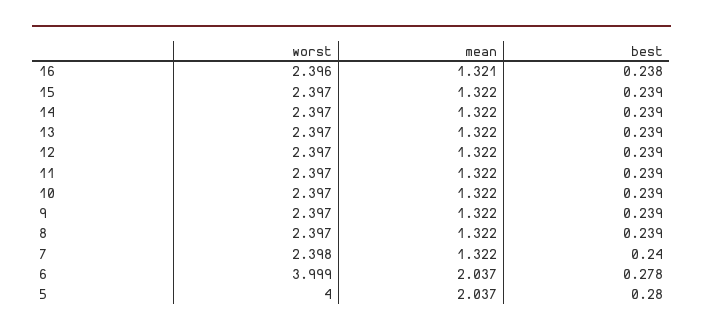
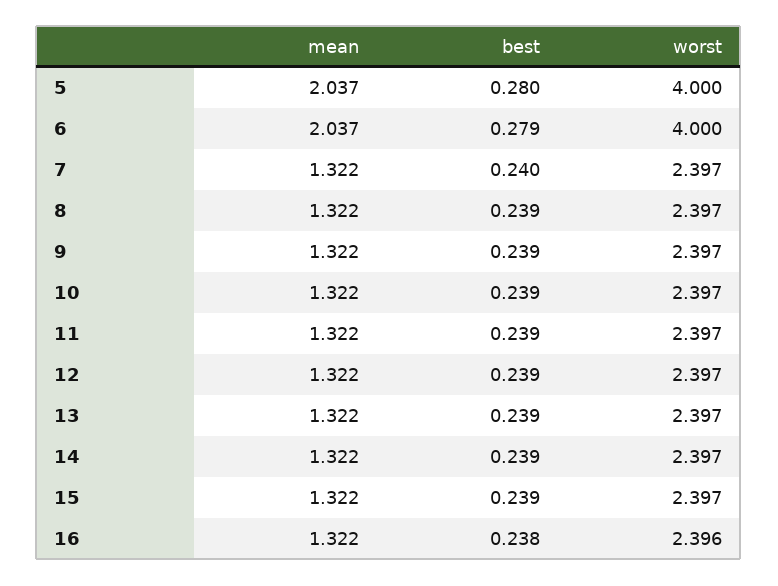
  {
    "worst": {
      "16": 2.396,
      "15": 2.397,
      "14": 2.397,
      "13": 2.397,
      "12": 2.397,
      "11": 2.397,
      "10": 2.397,
      "9": 2.397,
      "8": 2.397,
-     "7": 2.398,
+     "7": 2.397,
-     "6": 3.999,
+     "6": 4,
      "5": 4
    },
    "mean": {
-     "16": 1.321,
+     "16": 1.322,
      "15": 1.322,
      "14": 1.322,
      "13": 1.322,
      "12": 1.322,
      "11": 1.322,
      "10": 1.322,
      "9": 1.322,
      "8": 1.322,
      "7": 1.322,
      "6": 2.037,
      "5": 2.037
    },
    "best": {
      "16": 0.238,
      "15": 0.239,
      "14": 0.239,
      "13": 0.239,
      "12": 0.239,
      "11": 0.239,
      "10": 0.239,
      "9": 0.239,
      "8": 0.239,
      "7": 0.24,
-     "6": 0.278,
+     "6": 0.279,
      "5": 0.28
    }
  }

